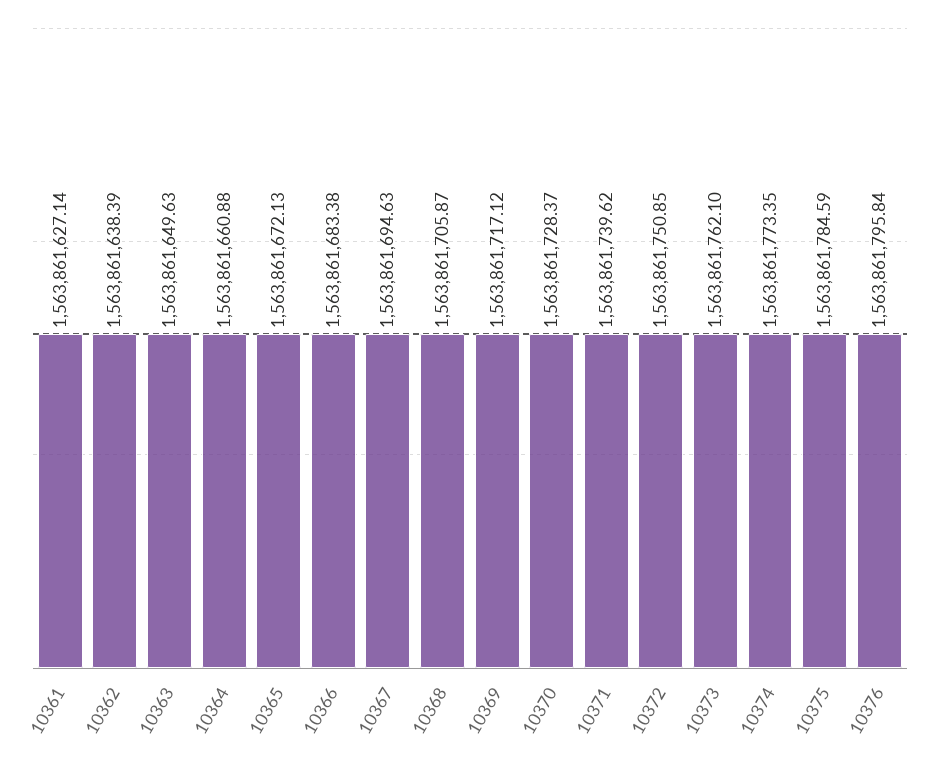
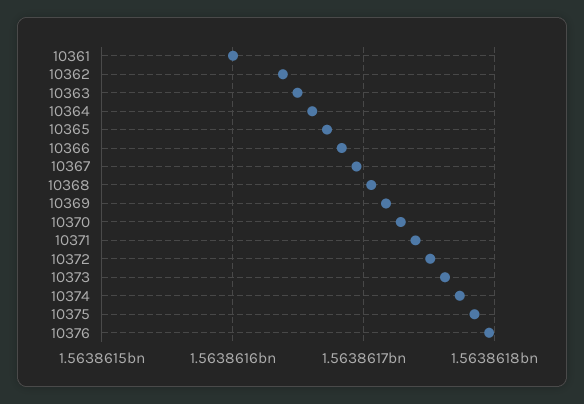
  {
-   "10361": 1563861627.14,
+   "10361": 1563861600,
    "10362": 1563861638.39,
    "10363": 1563861649.63,
    "10364": 1563861660.88,
    "10365": 1563861672.13,
    "10366": 1563861683.38,
    "10367": 1563861694.63,
    "10368": 1563861705.87,
    "10369": 1563861717.12,
    "10370": 1563861728.37,
    "10371": 1563861739.62,
    "10372": 1563861750.85,
    "10373": 1563861762.1,
    "10374": 1563861773.35,
    "10375": 1563861784.59,
    "10376": 1563861795.84
  }

